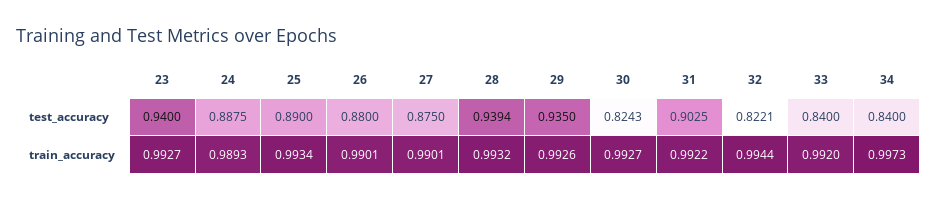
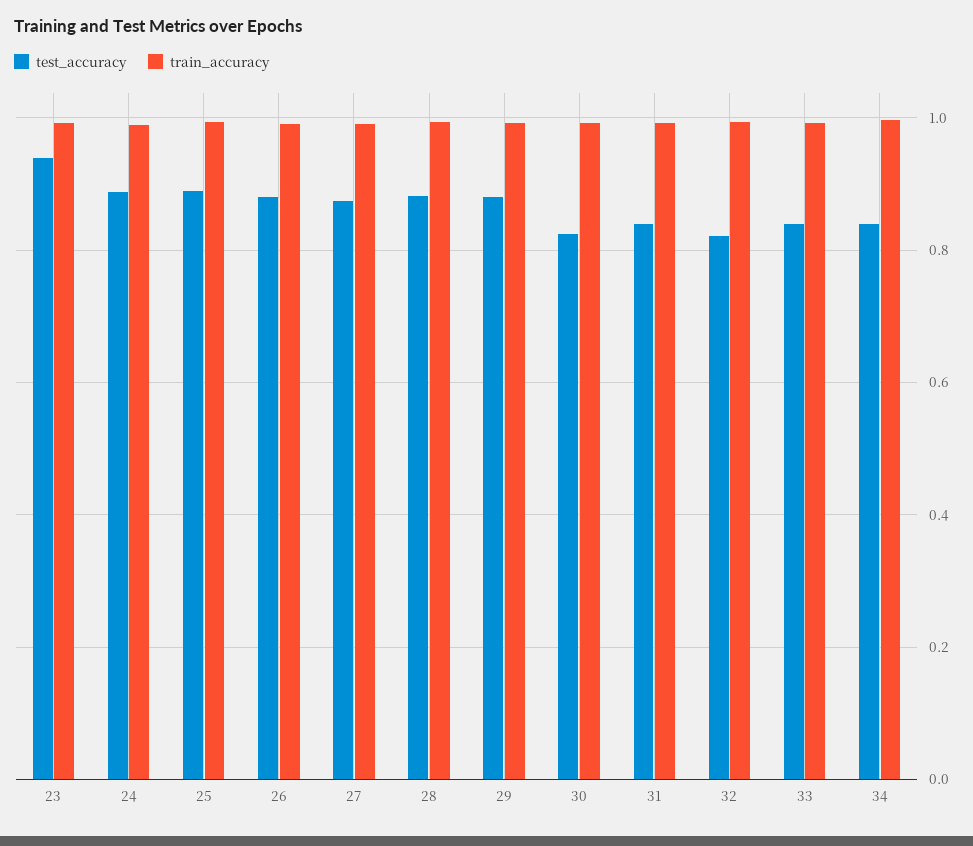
  {
    "test_accuracy": {
      "23": 0.94,
      "24": 0.8875,
      "25": 0.89,
      "26": 0.88,
      "27": 0.875,
-     "28": 0.9394,
+     "28": 0.88,
-     "29": 0.935,
+     "29": 0.88,
      "30": 0.8243,
-     "31": 0.9025,
+     "31": 0.84,
      "32": 0.8221,
      "33": 0.84,
      "34": 0.84
    },
    "train_accuracy": {
      "23": 0.9927,
      "24": 0.9893,
      "25": 0.9934,
      "26": 0.9901,
      "27": 0.9901,
      "28": 0.9932,
      "29": 0.9926,
      "30": 0.9927,
      "31": 0.9922,
      "32": 0.9944,
      "33": 0.992,
      "34": 0.9973
    }
  }

